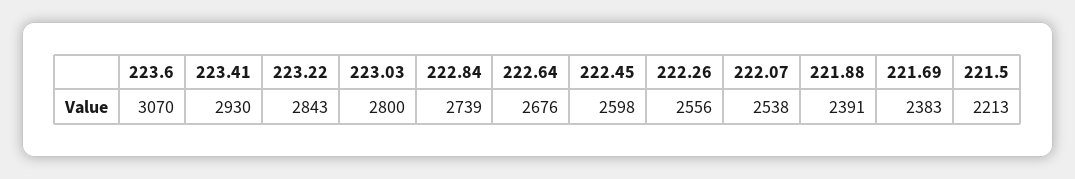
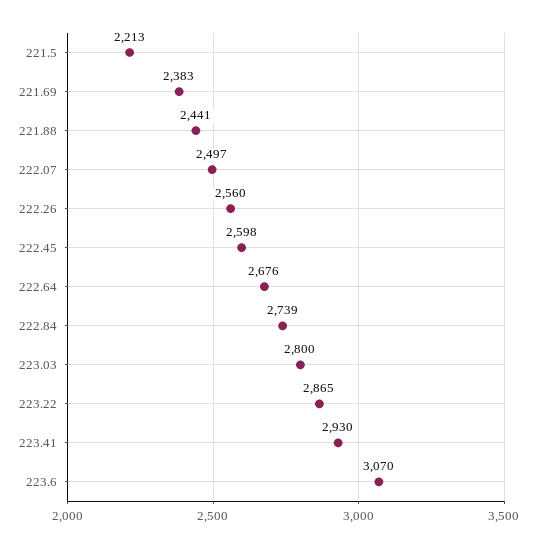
  {
    "223.6": 3070,
    "223.41": 2930,
-   "223.22": 2843,
+   "223.22": 2865,
    "223.03": 2800,
    "222.84": 2739,
    "222.64": 2676,
    "222.45": 2598,
-   "222.26": 2556,
+   "222.26": 2560,
-   "222.07": 2538,
+   "222.07": 2497,
-   "221.88": 2391,
+   "221.88": 2441,
    "221.69": 2383,
    "221.5": 2213
  }

